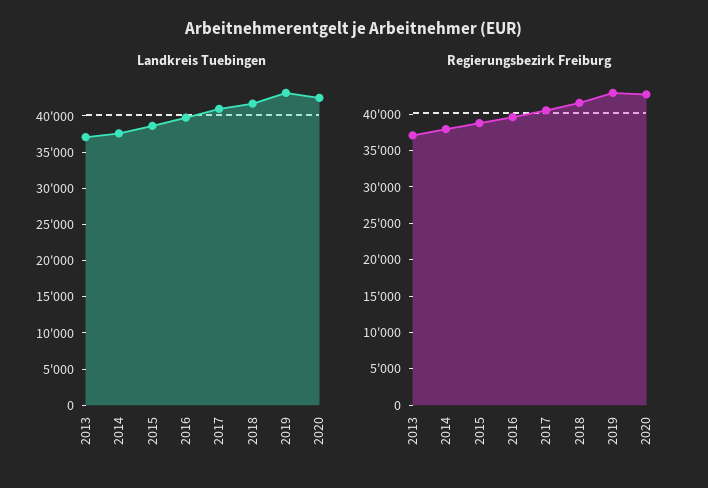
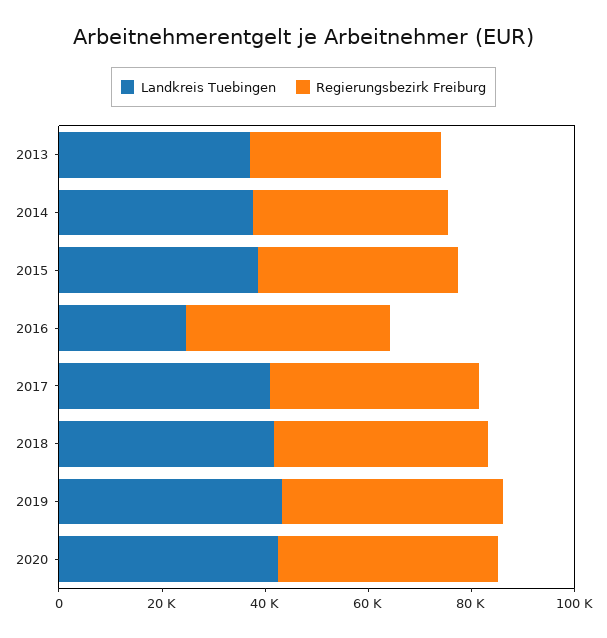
  {
    "Landkreis Tuebingen": {
      "2013": 37500,
      "2014": 37500,
      "2015": 37500,
-     "2016": 40000,
+     "2016": 25000,
      "2017": 40000,
      "2018": 42500,
      "2019": 42500,
      "2020": 42500
    },
    "Regierungsbezirk Freiburg": {
      "2013": 37500,
      "2014": 37500,
      "2015": 40000,
      "2016": 40000,
      "2017": 40000,
      "2018": 42500,
      "2019": 42500,
      "2020": 42500
    }
  }

